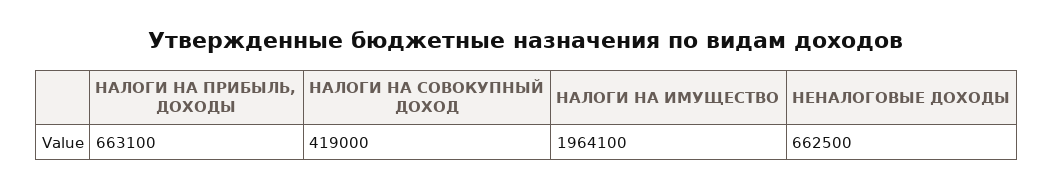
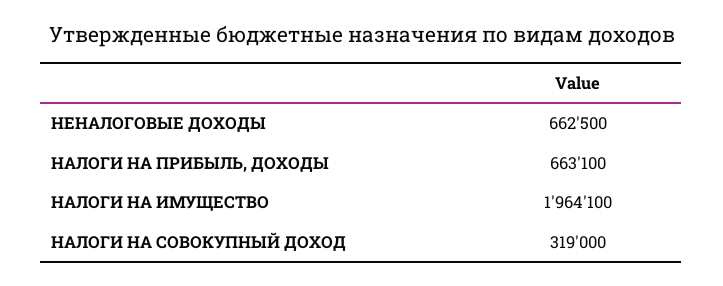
  {
    "НАЛОГИ НА ПРИБЫЛЬ, ДОХОДЫ": 663100,
-   "НАЛОГИ НА СОВОКУПНЫЙ ДОХОД": 419000,
+   "НАЛОГИ НА СОВОКУПНЫЙ ДОХОД": 319000,
    "НАЛОГИ НА ИМУЩЕСТВО": 1964100,
    "НЕНАЛОГОВЫЕ ДОХОДЫ": 662500
  }

